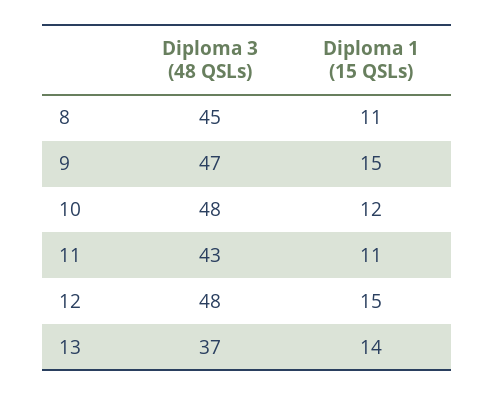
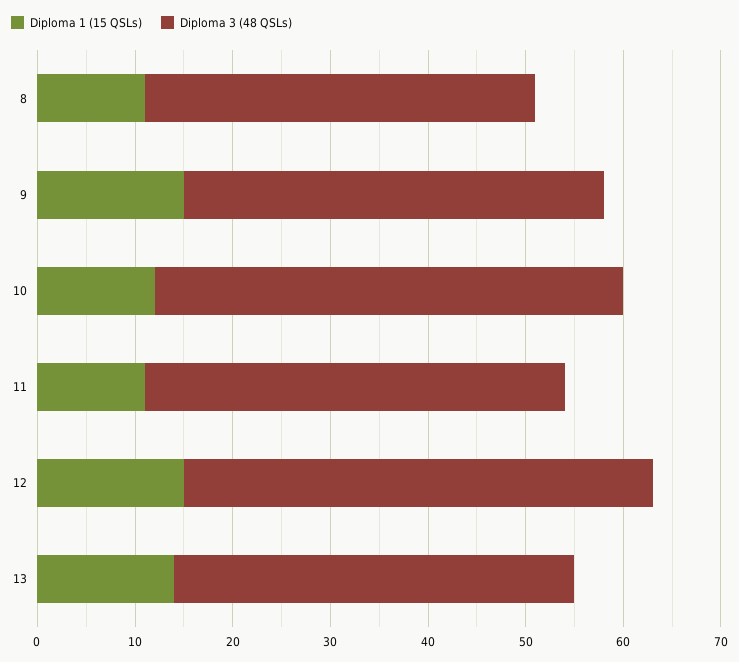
  {
    "Diploma 3 (48 QSLs)": {
-     "8": 45,
+     "8": 40,
-     "9": 47,
+     "9": 43,
      "10": 48,
      "11": 43,
      "12": 48,
-     "13": 37
+     "13": 41
    },
    "Diploma 1 (15 QSLs)": {
      "8": 11,
      "9": 15,
      "10": 12,
      "11": 11,
      "12": 15,
      "13": 14
    }
  }

